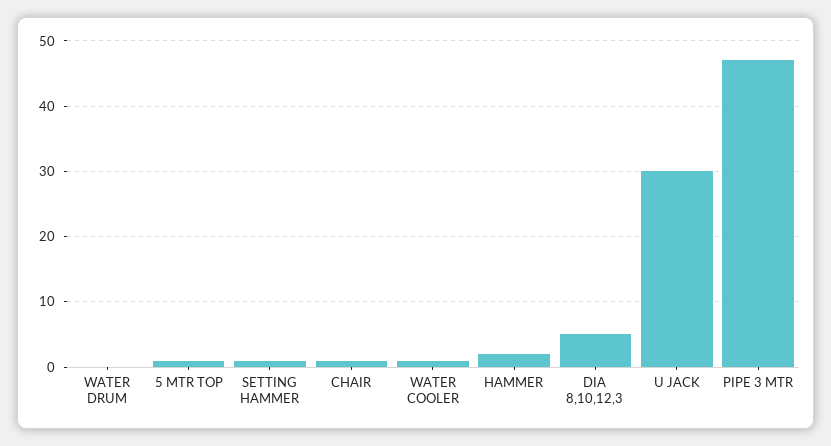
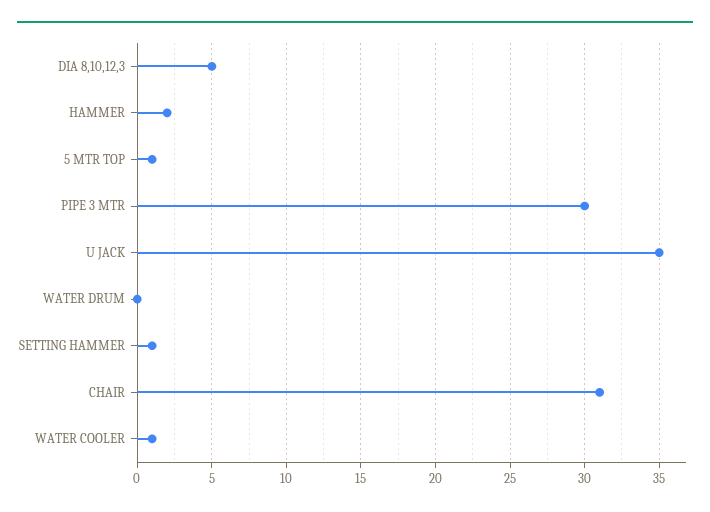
  {
    "WATER DRUM": 0,
    "5 MTR TOP": 1,
    "SETTING HAMMER": 1,
-   "CHAIR": 1,
+   "CHAIR": 31,
    "WATER COOLER": 1,
    "HAMMER": 2,
    "DIA 8,10,12,3": 5,
-   "U JACK": 30,
+   "U JACK": 35,
-   "PIPE 3 MTR": 47
+   "PIPE 3 MTR": 30
  }

